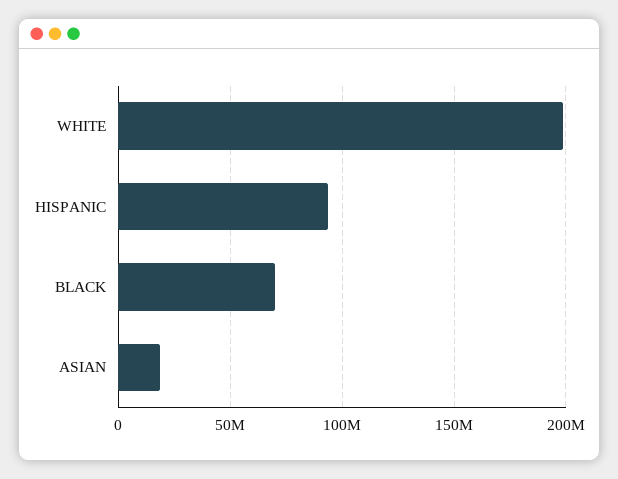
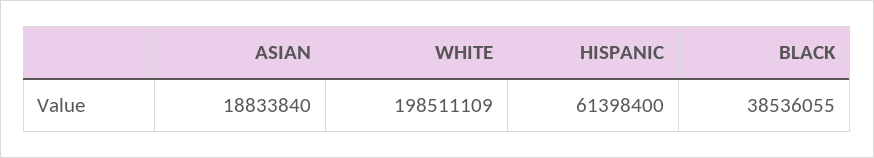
  {
    "WHITE": 198511109,
-   "HISPANIC": 95000000,
+   "HISPANIC": 61398400,
-   "BLACK": 70000000,
+   "BLACK": 38536055,
    "ASIAN": 18833840
  }

